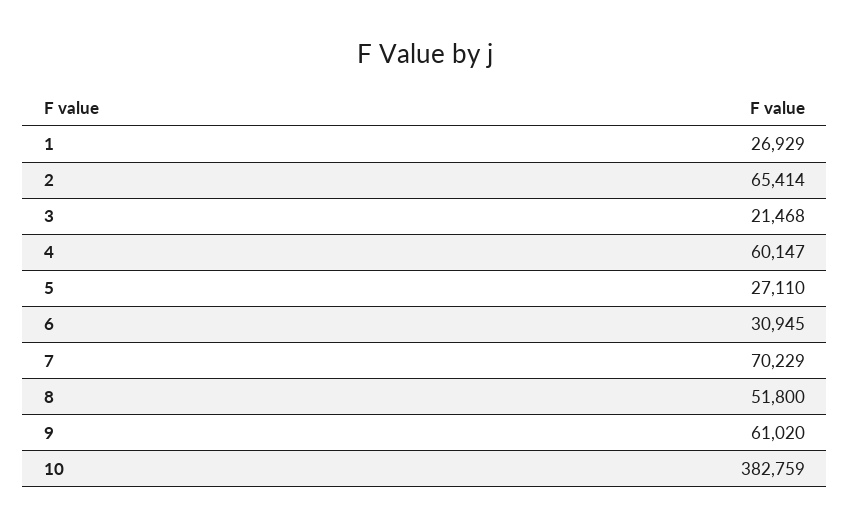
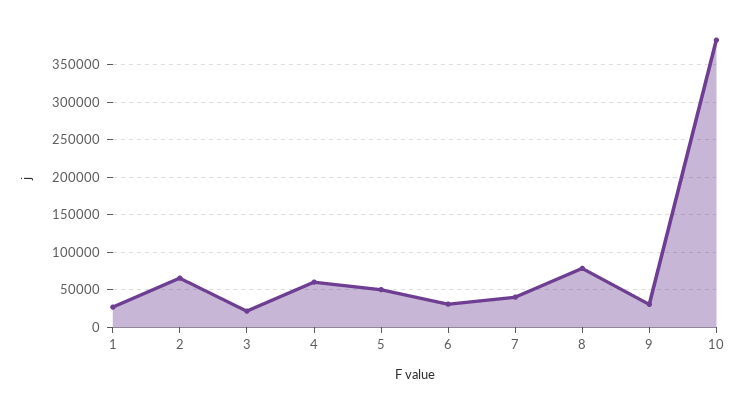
  {
    "1": 26929,
    "2": 65414,
    "3": 21468,
    "4": 60147,
-   "5": 27110,
+   "5": 50000,
    "6": 30945,
-   "7": 70229,
+   "7": 40000,
-   "8": 51800,
+   "8": 80000,
-   "9": 61020,
+   "9": 30000,
    "10": 382759
  }

